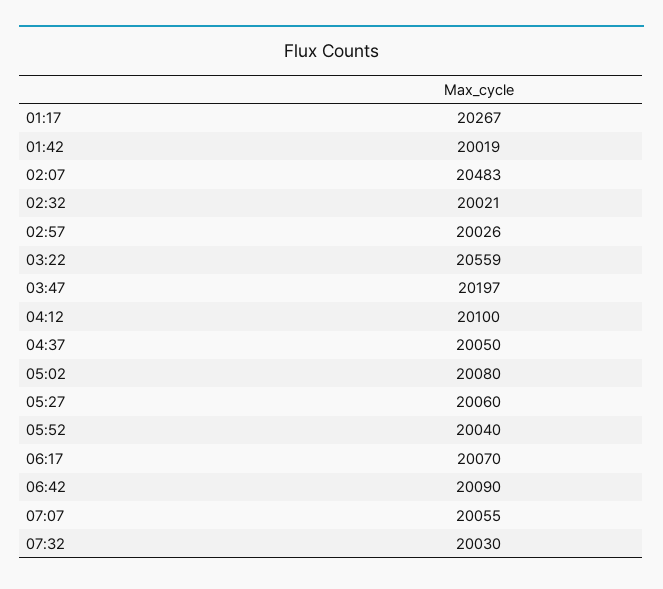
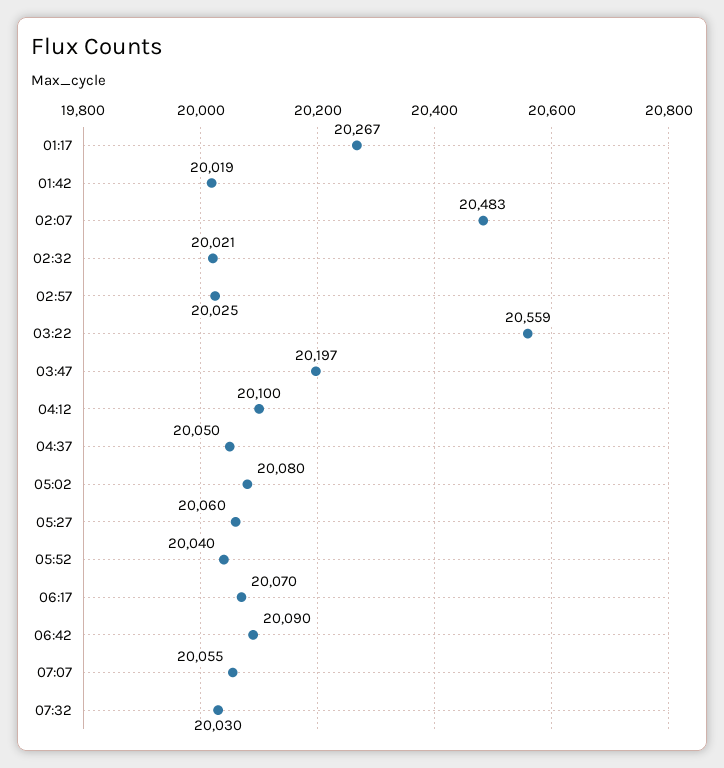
  {
    "01:17": 20267,
    "01:42": 20019,
    "02:07": 20483,
    "02:32": 20021,
-   "02:57": 20026,
+   "02:57": 20025,
    "03:22": 20559,
    "03:47": 20197,
    "04:12": 20100,
    "04:37": 20050,
    "05:02": 20080,
    "05:27": 20060,
    "05:52": 20040,
    "06:17": 20070,
    "06:42": 20090,
    "07:07": 20055,
    "07:32": 20030
  }

